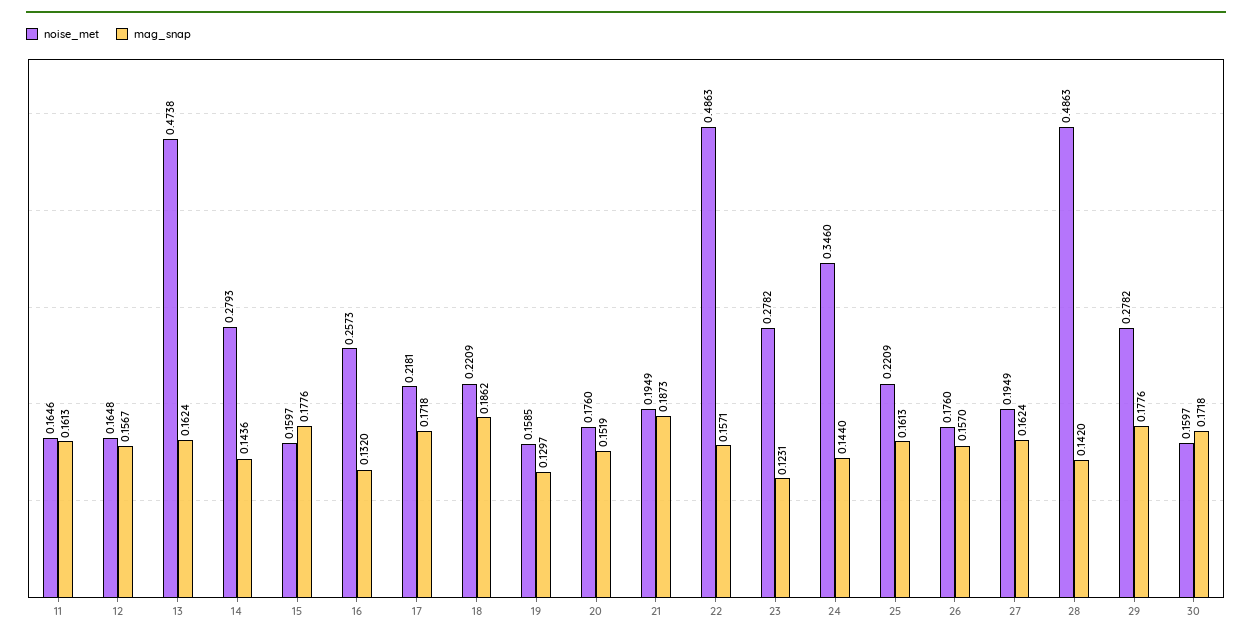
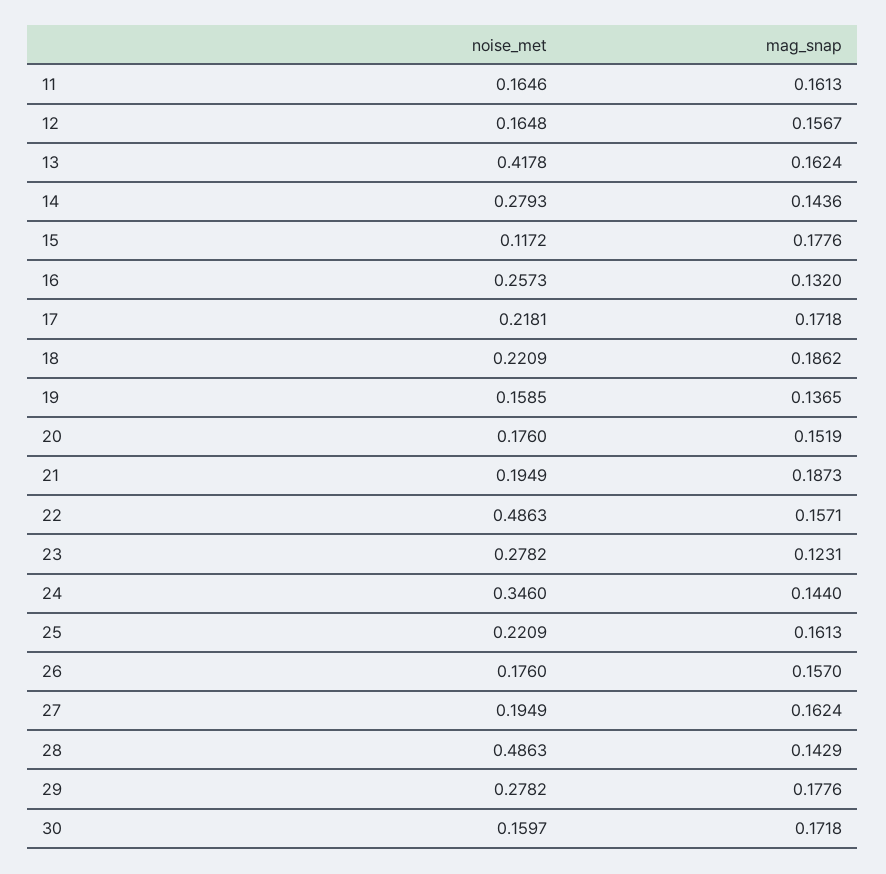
  {
    "noise_met": {
      "11": 0.1646,
      "12": 0.1648,
-     "13": 0.4738,
+     "13": 0.4178,
      "14": 0.2793,
-     "15": 0.1597,
+     "15": 0.1172,
      "16": 0.2573,
      "17": 0.2181,
      "18": 0.2209,
      "19": 0.1585,
      "20": 0.176,
      "21": 0.1949,
      "22": 0.4863,
      "23": 0.2782,
      "24": 0.346,
      "25": 0.2209,
      "26": 0.176,
      "27": 0.1949,
      "28": 0.4863,
      "29": 0.2782,
      "30": 0.1597
    },
    "mag_snap": {
      "11": 0.1613,
      "12": 0.1567,
      "13": 0.1624,
      "14": 0.1436,
      "15": 0.1776,
      "16": 0.132,
      "17": 0.1718,
      "18": 0.1862,
-     "19": 0.1297,
+     "19": 0.1365,
      "20": 0.1519,
      "21": 0.1873,
      "22": 0.1571,
      "23": 0.1231,
      "24": 0.144,
      "25": 0.1613,
      "26": 0.157,
      "27": 0.1624,
-     "28": 0.142,
+     "28": 0.1429,
      "29": 0.1776,
      "30": 0.1718
    }
  }

